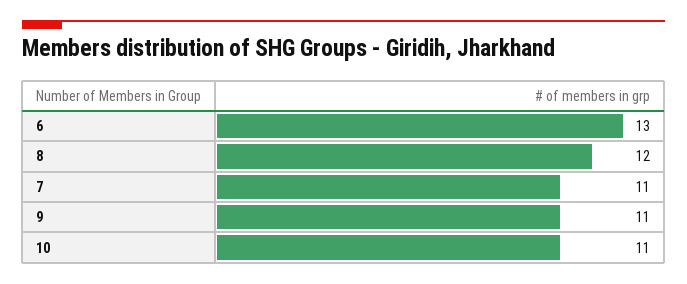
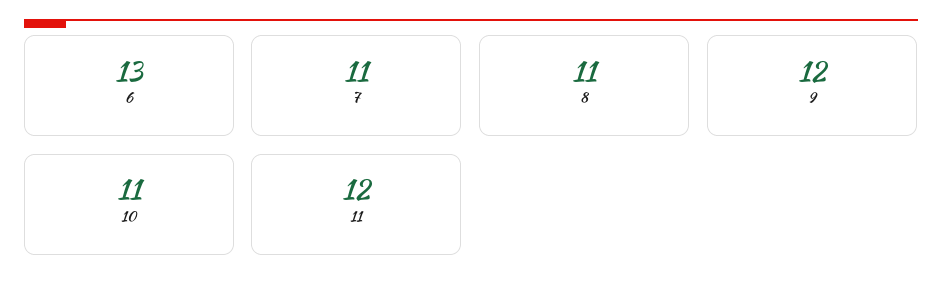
  {
    "6": 13,
-   "8": 12,
+   "8": 11,
    "7": 11,
-   "9": 11,
+   "9": 12,
-   "10": 11
+   "10": 11,
+   "11": 12
  }

